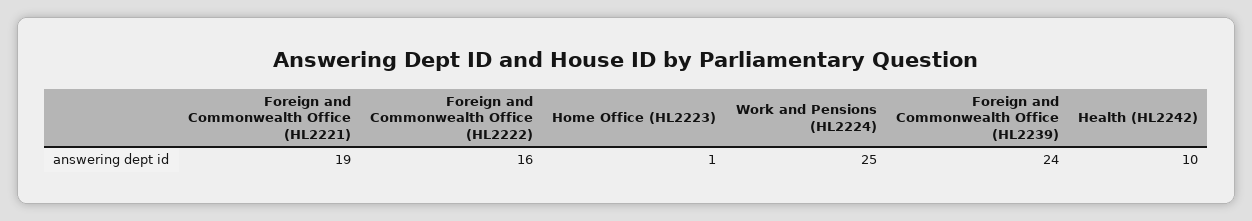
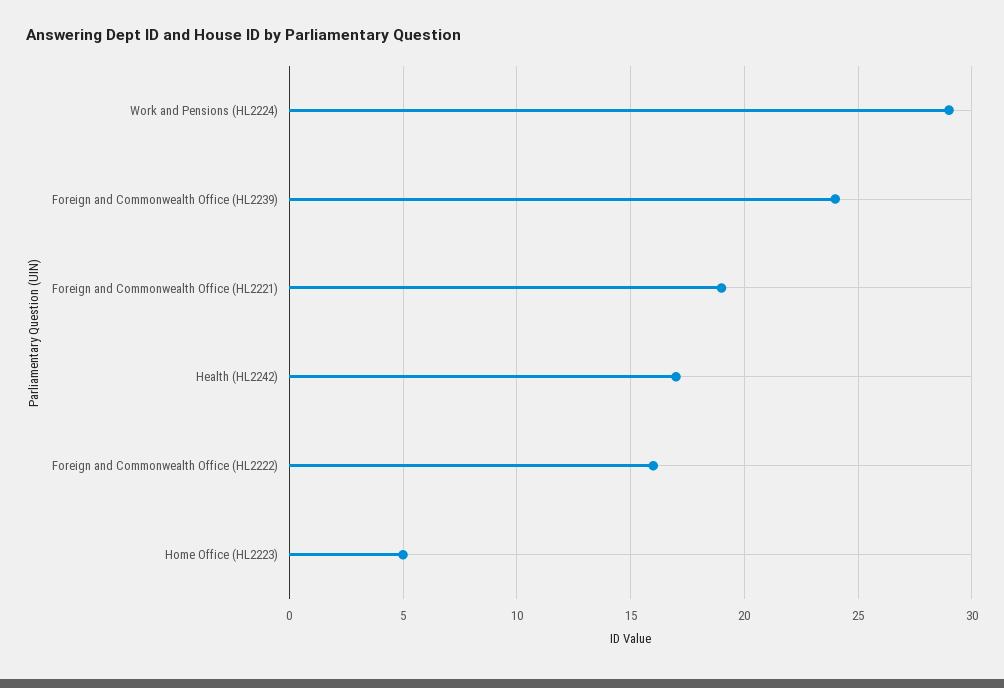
  {
    "Foreign and Commonwealth Office (HL2221)": 19,
    "Foreign and Commonwealth Office (HL2222)": 16,
-   "Home Office (HL2223)": 1,
+   "Home Office (HL2223)": 5,
-   "Work and Pensions (HL2224)": 25,
+   "Work and Pensions (HL2224)": 29,
    "Foreign and Commonwealth Office (HL2239)": 24,
-   "Health (HL2242)": 10
+   "Health (HL2242)": 17
  }

